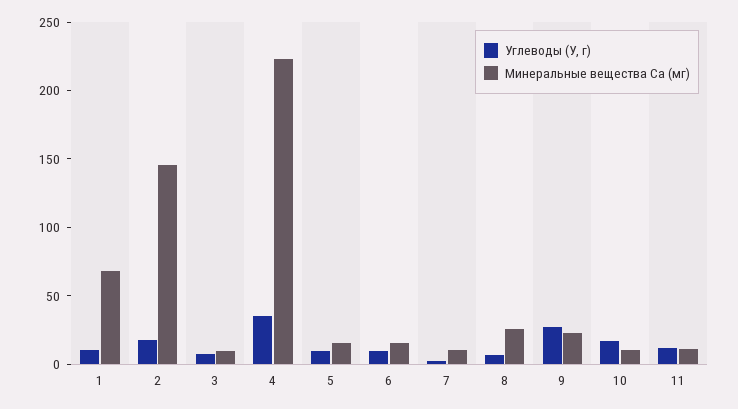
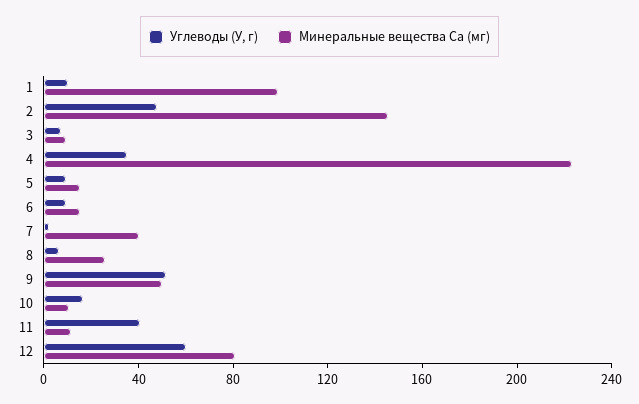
  {
    "Углеводы (У, г)": {
      "1": 10,
-     "2": 20,
+     "2": 50,
      "3": 10,
      "4": 30,
      "5": 10,
      "6": 10,
      "7": 0,
      "8": 10,
-     "9": 30,
+     "9": 50,
      "10": 20,
-     "11": 10
+     "11": 40,
+     "12": 60
    },
    "Минеральные вещества Ca (мг)": {
-     "1": 70,
+     "1": 100,
      "2": 150,
      "3": 10,
      "4": 220,
      "5": 20,
      "6": 20,
-     "7": 10,
+     "7": 40,
      "8": 30,
-     "9": 20,
+     "9": 50,
      "10": 10,
-     "11": 10
+     "11": 10,
+     "12": 80
    }
  }

